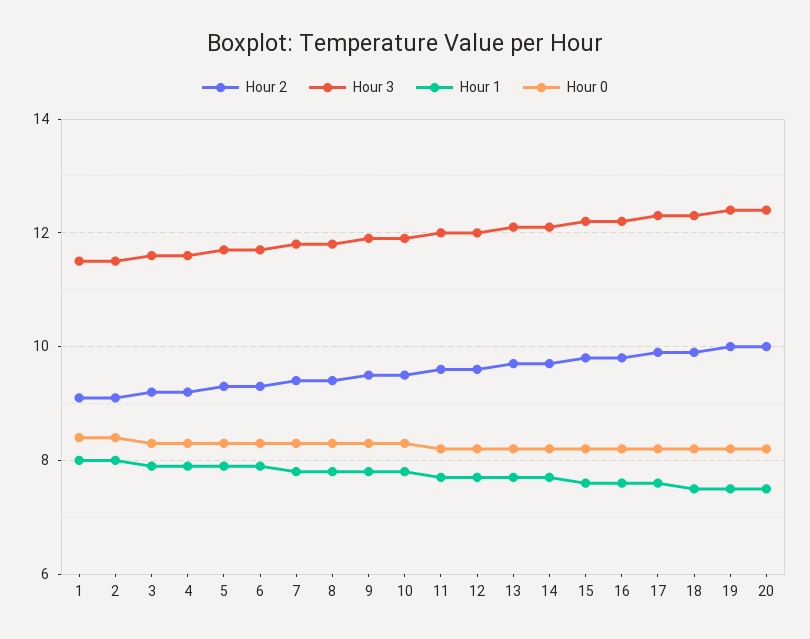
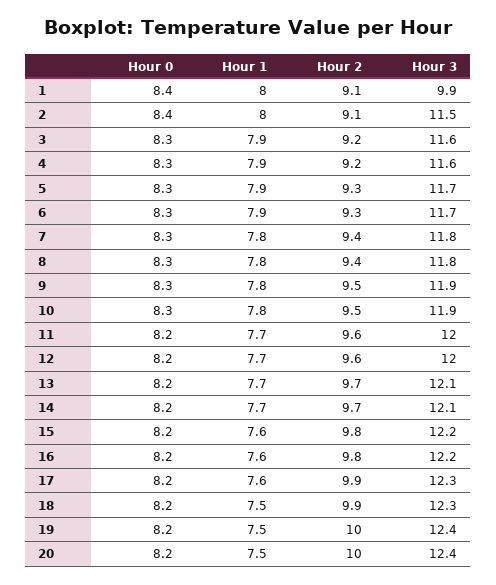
  {
    "Hour 2": {
      "1": 9.1,
      "2": 9.1,
      "3": 9.2,
      "4": 9.2,
      "5": 9.3,
      "6": 9.3,
      "7": 9.4,
      "8": 9.4,
      "9": 9.5,
      "10": 9.5,
      "11": 9.6,
      "12": 9.6,
      "13": 9.7,
      "14": 9.7,
      "15": 9.8,
      "16": 9.8,
      "17": 9.9,
      "18": 9.9,
      "19": 10,
      "20": 10
    },
    "Hour 3": {
-     "1": 11.5,
+     "1": 9.9,
      "2": 11.5,
      "3": 11.6,
      "4": 11.6,
      "5": 11.7,
      "6": 11.7,
      "7": 11.8,
      "8": 11.8,
      "9": 11.9,
      "10": 11.9,
      "11": 12,
      "12": 12,
      "13": 12.1,
      "14": 12.1,
      "15": 12.2,
      "16": 12.2,
      "17": 12.3,
      "18": 12.3,
      "19": 12.4,
      "20": 12.4
    },
    "Hour 1": {
      "1": 8,
      "2": 8,
      "3": 7.9,
      "4": 7.9,
      "5": 7.9,
      "6": 7.9,
      "7": 7.8,
      "8": 7.8,
      "9": 7.8,
      "10": 7.8,
      "11": 7.7,
      "12": 7.7,
      "13": 7.7,
      "14": 7.7,
      "15": 7.6,
      "16": 7.6,
      "17": 7.6,
      "18": 7.5,
      "19": 7.5,
      "20": 7.5
    },
    "Hour 0": {
      "1": 8.4,
      "2": 8.4,
      "3": 8.3,
      "4": 8.3,
      "5": 8.3,
      "6": 8.3,
      "7": 8.3,
      "8": 8.3,
      "9": 8.3,
      "10": 8.3,
      "11": 8.2,
      "12": 8.2,
      "13": 8.2,
      "14": 8.2,
      "15": 8.2,
      "16": 8.2,
      "17": 8.2,
      "18": 8.2,
      "19": 8.2,
      "20": 8.2
    }
  }

